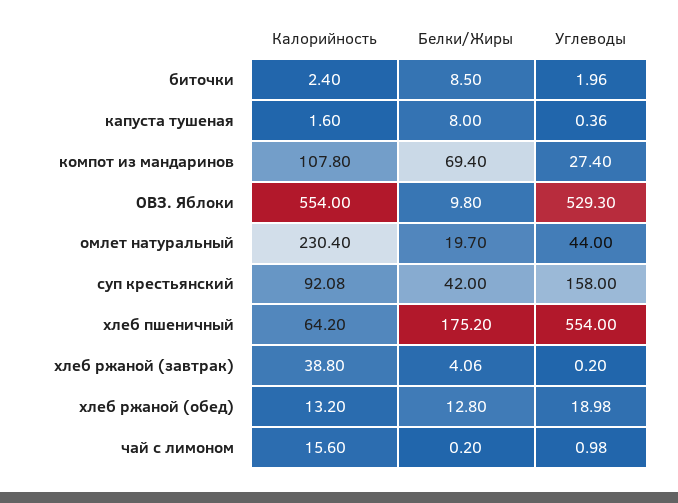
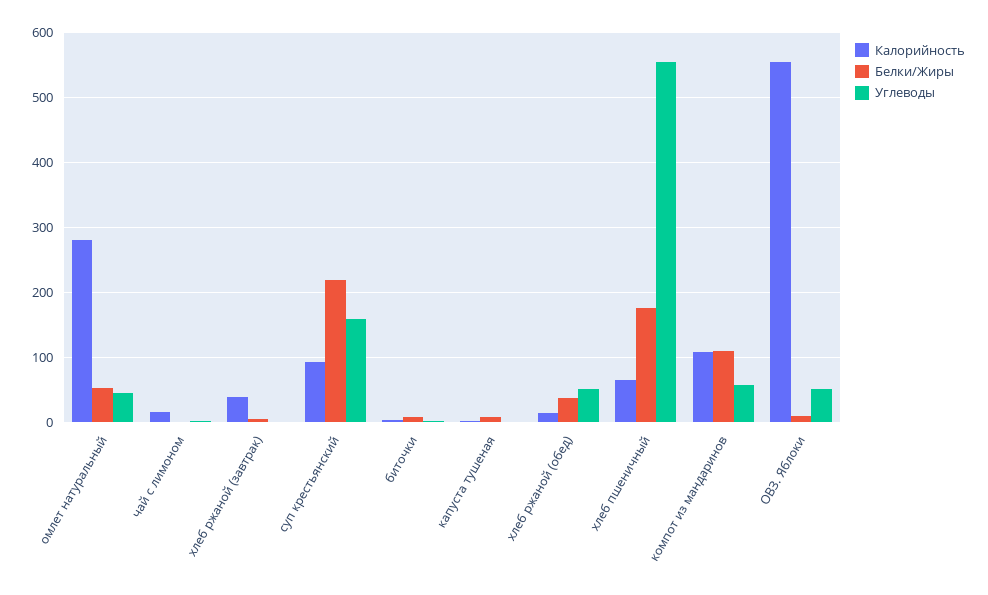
  {
    "Калорийность": {
      "биточки": 2.4,
      "капуста тушеная": 1.6,
      "компот из мандаринов": 107.8,
      "ОВЗ. Яблоки": 554,
-     "омлет натуральный": 230.4,
+     "омлет натуральный": 280,
      "суп крестьянский": 92.08,
      "хлеб пшеничный": 64.2,
      "хлеб ржаной (завтрак)": 38.8,
      "хлеб ржаной (обед)": 13.2,
      "чай с лимоном": 15.6
    },
    "Белки/Жиры": {
      "биточки": 8.5,
      "капуста тушеная": 8,
-     "компот из мандаринов": 69.4,
+     "компот из мандаринов": 110,
      "ОВЗ. Яблоки": 9.8,
-     "омлет натуральный": 19.7,
+     "омлет натуральный": 50,
-     "суп крестьянский": 42,
+     "суп крестьянский": 220,
      "хлеб пшеничный": 175.2,
      "хлеб ржаной (завтрак)": 4.06,
-     "хлеб ржаной (обед)": 12.8,
+     "хлеб ржаной (обед)": 40,
      "чай с лимоном": 0.2
    },
    "Углеводы": {
      "биточки": 1.96,
      "капуста тушеная": 0.36,
-     "компот из мандаринов": 27.4,
+     "компот из мандаринов": 60,
-     "ОВЗ. Яблоки": 529.3,
+     "ОВЗ. Яблоки": 50,
      "омлет натуральный": 44,
      "суп крестьянский": 158,
      "хлеб пшеничный": 554,
      "хлеб ржаной (завтрак)": 0.2,
-     "хлеб ржаной (обед)": 18.98,
+     "хлеб ржаной (обед)": 50,
      "чай с лимоном": 0.98
    }
  }

